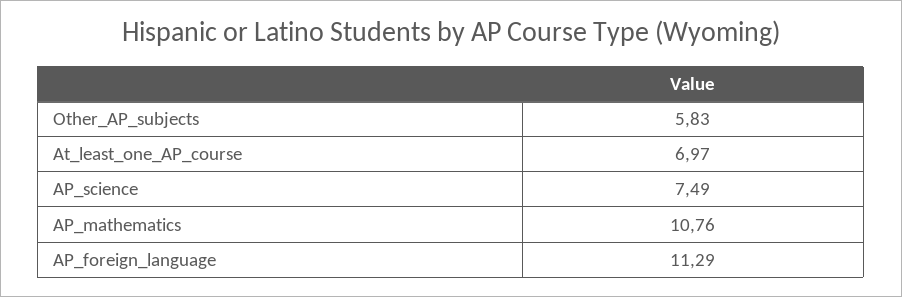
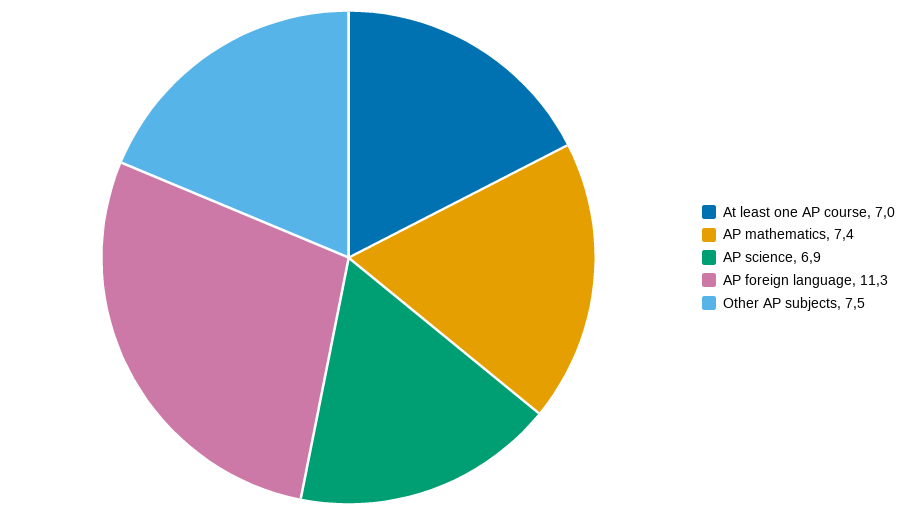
  {
-   "Other_AP_subjects": 5.83,
+   "Other_AP_subjects": 7.5,
    "At_least_one_AP_course": 6.97,
-   "AP_science": 7.49,
+   "AP_science": 6.9,
-   "AP_mathematics": 10.76,
+   "AP_mathematics": 7.4,
    "AP_foreign_language": 11.29
  }

